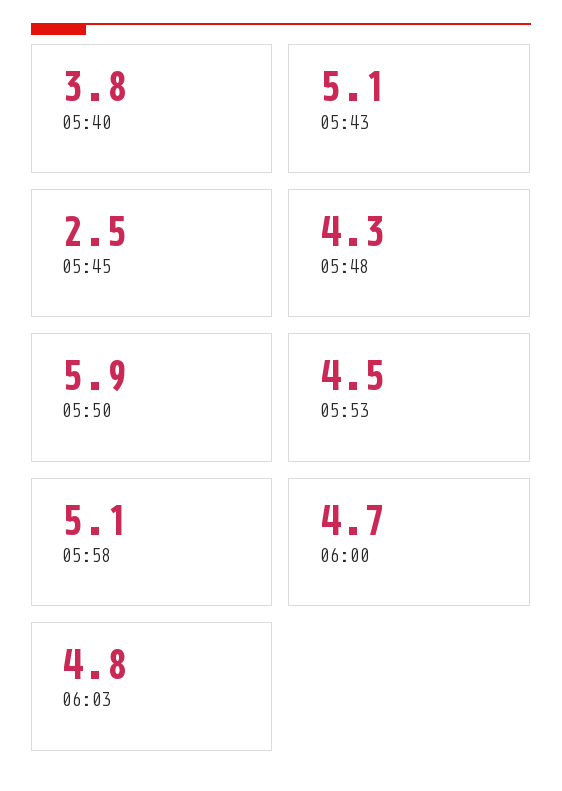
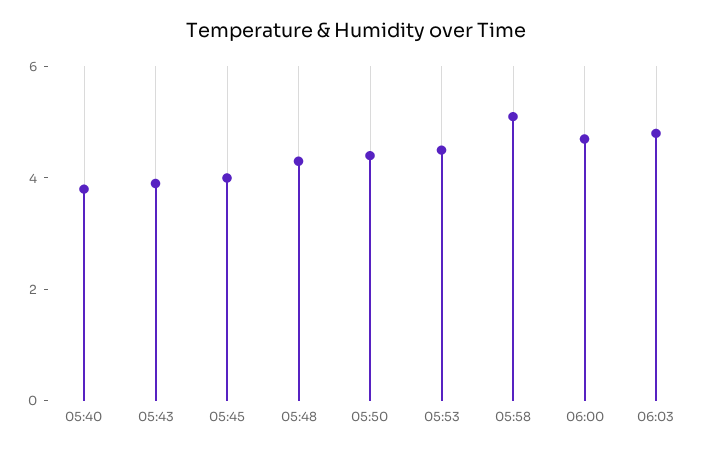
  {
    "05:40": 3.8,
-   "05:43": 5.1,
+   "05:43": 4,
-   "05:45": 2.5,
+   "05:45": 4,
    "05:48": 4.3,
-   "05:50": 5.9,
+   "05:50": 4.5,
    "05:53": 4.5,
    "05:58": 5.1,
    "06:00": 4.7,
    "06:03": 4.8
  }

